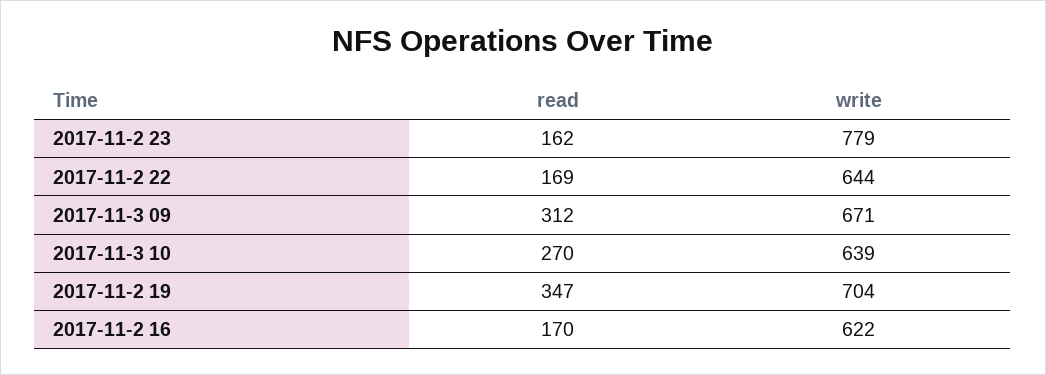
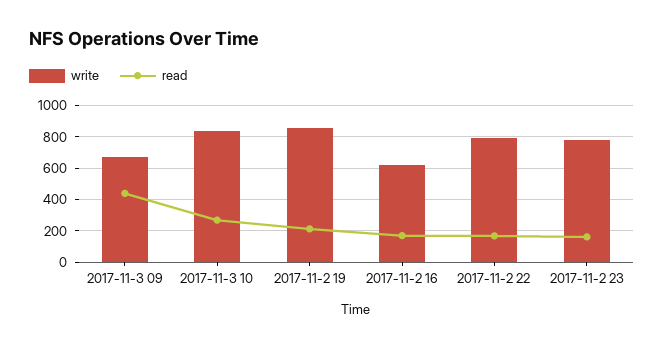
  {
    "read": {
      "2017-11-2 23": 162,
      "2017-11-2 22": 169,
-     "2017-11-3 09": 312,
+     "2017-11-3 09": 450,
      "2017-11-3 10": 270,
-     "2017-11-2 19": 347,
+     "2017-11-2 19": 200,
      "2017-11-2 16": 170
    },
    "write": {
      "2017-11-2 23": 779,
-     "2017-11-2 22": 644,
+     "2017-11-2 22": 800,
      "2017-11-3 09": 671,
-     "2017-11-3 10": 639,
+     "2017-11-3 10": 850,
-     "2017-11-2 19": 704,
+     "2017-11-2 19": 850,
      "2017-11-2 16": 622
    }
  }

